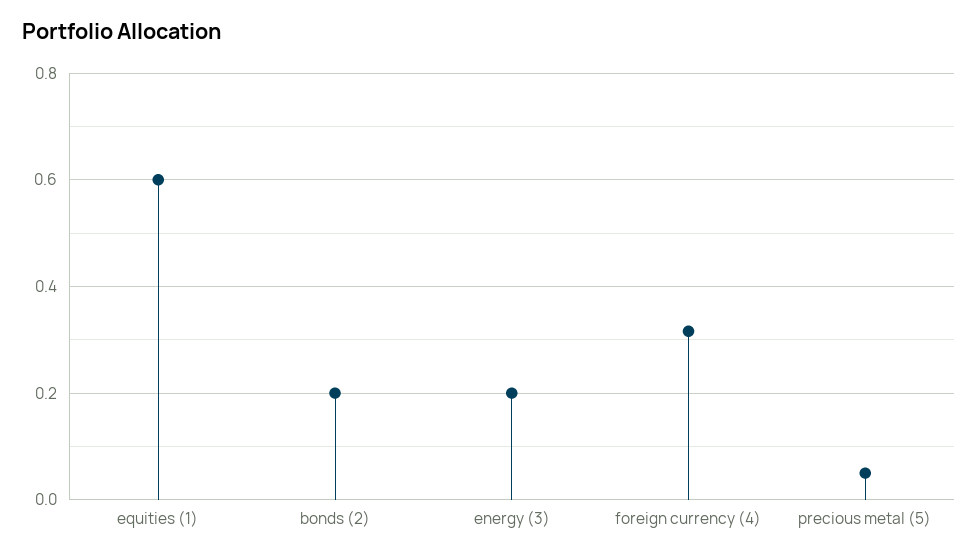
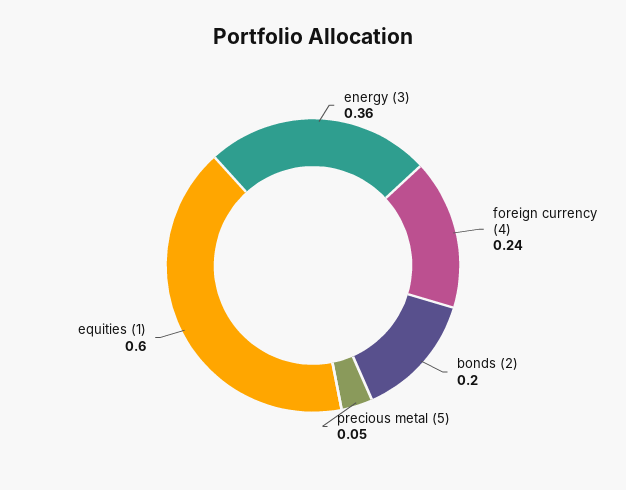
  {
    "equities (1)": 0.6,
    "bonds (2)": 0.2,
-   "energy (3)": 0.2,
+   "energy (3)": 0.36,
-   "foreign currency (4)": 0.32,
+   "foreign currency (4)": 0.24,
    "precious metal (5)": 0.05
  }

